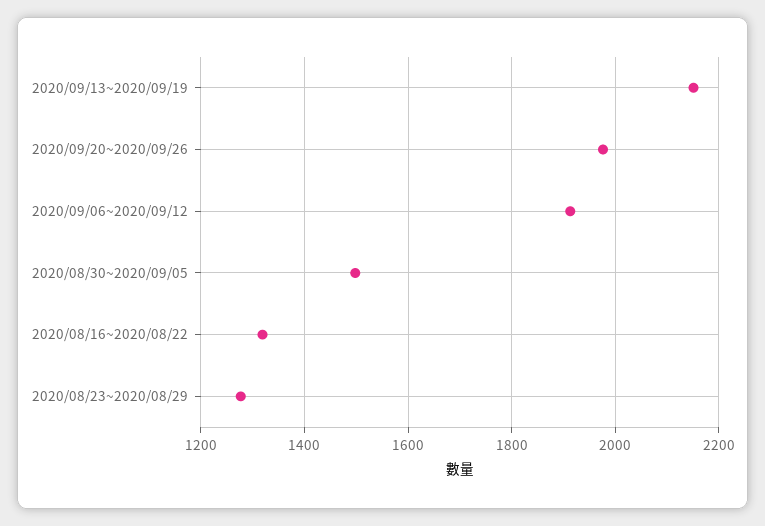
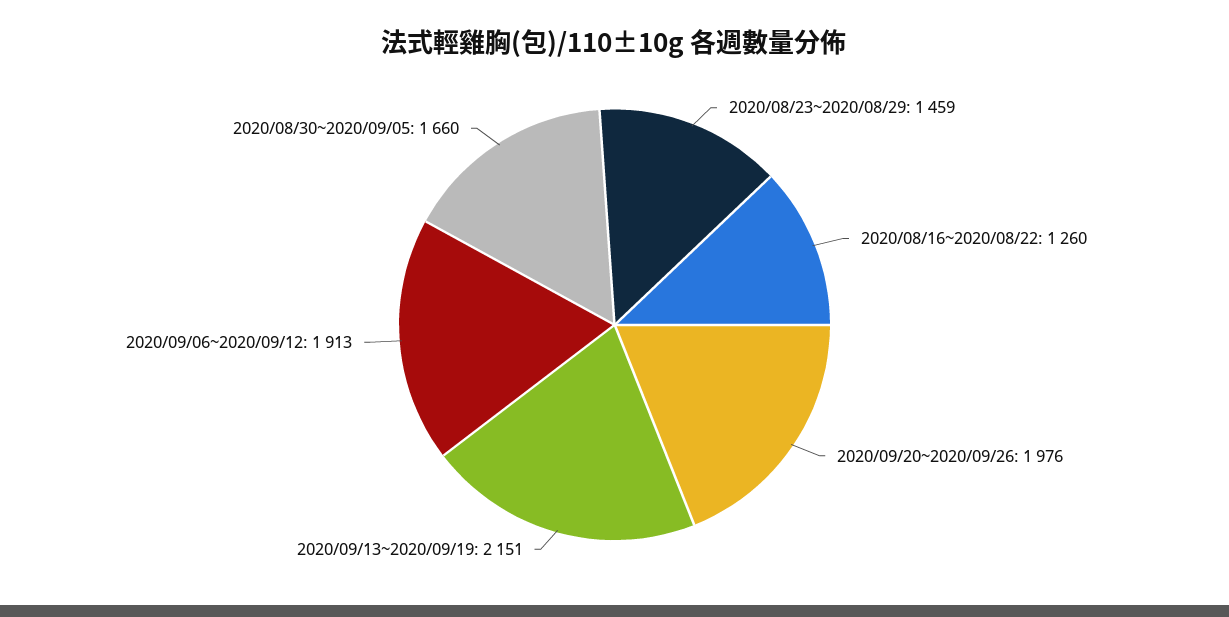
  {
    "2020/09/13~2020/09/19": 2151,
    "2020/09/20~2020/09/26": 1976,
    "2020/09/06~2020/09/12": 1913,
-   "2020/08/30~2020/09/05": 1500,
+   "2020/08/30~2020/09/05": 1660,
-   "2020/08/16~2020/08/22": 1320,
+   "2020/08/16~2020/08/22": 1260,
-   "2020/08/23~2020/08/29": 1280
+   "2020/08/23~2020/08/29": 1459
  }

